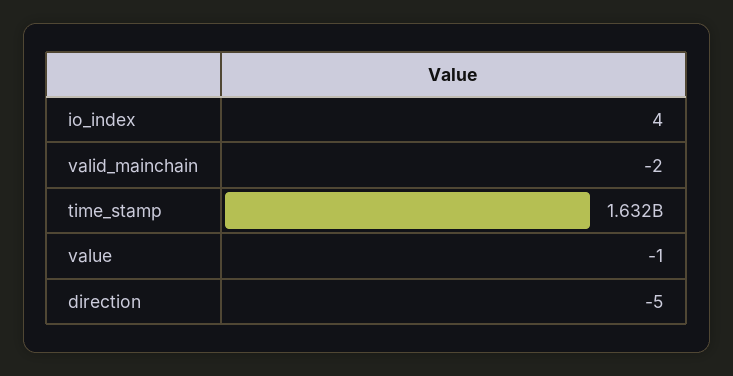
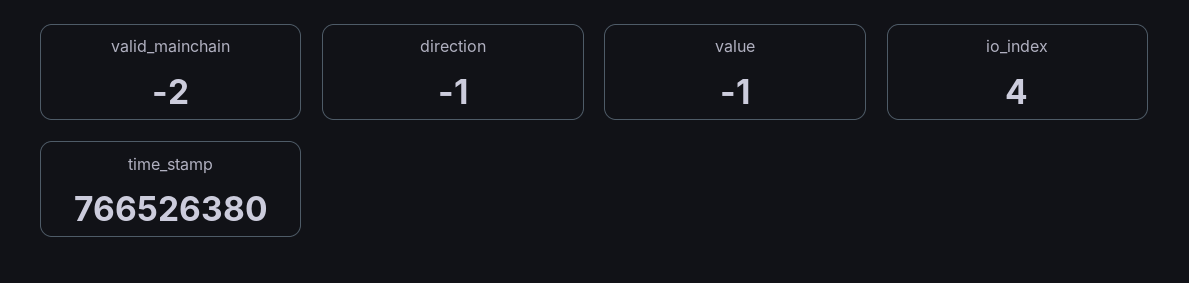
  {
    "io_index": 4,
    "valid_mainchain": -2,
-   "time_stamp": 1632000000,
+   "time_stamp": 766526380,
    "value": -1,
-   "direction": -5
+   "direction": -1
  }

